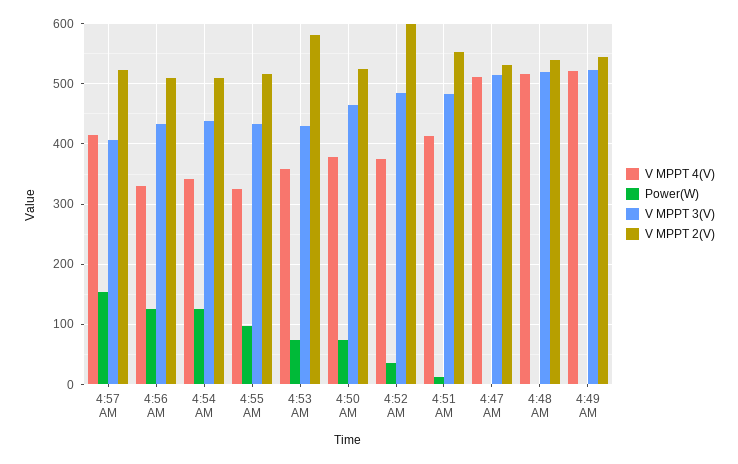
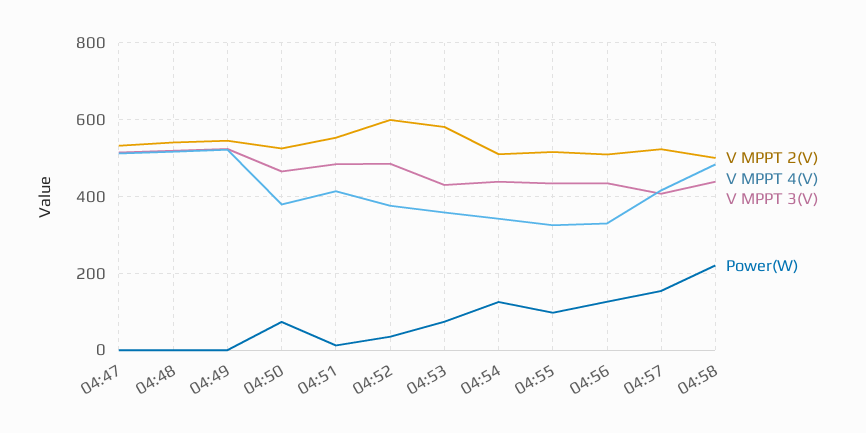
  {
    "V MPPT 4(V)": {
      "4:57 AM": 420,
      "4:56 AM": 330,
      "4:54 AM": 340,
      "4:55 AM": 320,
      "4:53 AM": 360,
      "4:50 AM": 380,
      "4:52 AM": 380,
      "4:51 AM": 410,
      "4:47 AM": 510,
      "4:48 AM": 520,
-     "4:49 AM": 520
+     "4:49 AM": 520,
+     "04:58": 480
    },
    "Power(W)": {
      "4:57 AM": 150,
      "4:56 AM": 130,
      "4:54 AM": 130,
      "4:55 AM": 100,
      "4:53 AM": 70,
      "4:50 AM": 70,
      "4:52 AM": 40,
      "4:51 AM": 10,
      "4:47 AM": 0,
      "4:48 AM": 0,
-     "4:49 AM": 0
+     "4:49 AM": 0,
+     "04:58": 220
    },
    "V MPPT 3(V)": {
      "4:57 AM": 410,
      "4:56 AM": 430,
      "4:54 AM": 440,
      "4:55 AM": 430,
      "4:53 AM": 430,
      "4:50 AM": 460,
      "4:52 AM": 490,
      "4:51 AM": 480,
      "4:47 AM": 510,
      "4:48 AM": 520,
-     "4:49 AM": 520
+     "4:49 AM": 520,
+     "04:58": 440
    },
    "V MPPT 2(V)": {
      "4:57 AM": 520,
      "4:56 AM": 510,
      "4:54 AM": 510,
      "4:55 AM": 520,
      "4:53 AM": 580,
      "4:50 AM": 520,
      "4:52 AM": 600,
      "4:51 AM": 550,
      "4:47 AM": 530,
      "4:48 AM": 540,
-     "4:49 AM": 540
+     "4:49 AM": 540,
+     "04:58": 500
    }
  }

